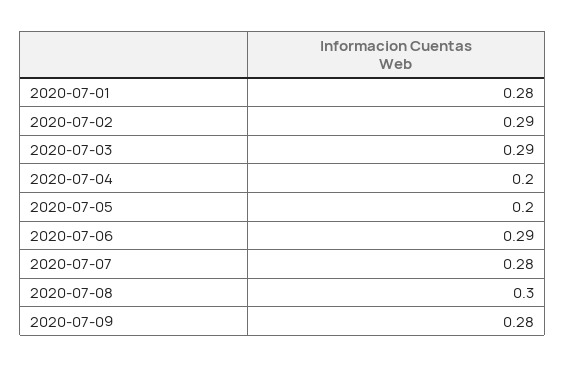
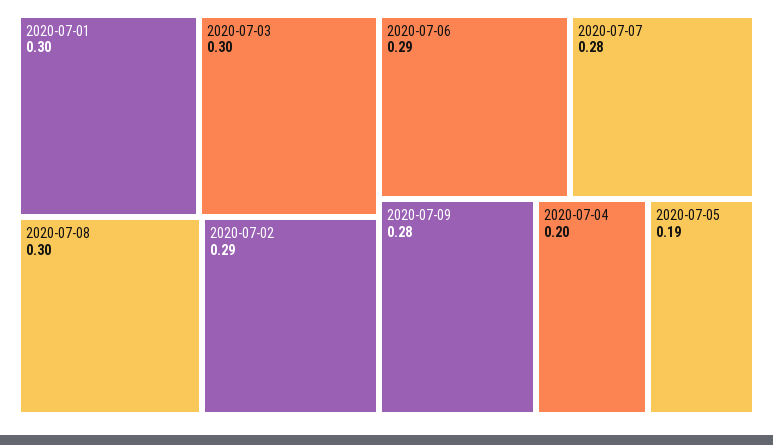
  {
-   "2020-07-01": 0.28,
+   "2020-07-01": 0.3,
    "2020-07-02": 0.29,
-   "2020-07-03": 0.29,
+   "2020-07-03": 0.3,
    "2020-07-04": 0.2,
-   "2020-07-05": 0.2,
+   "2020-07-05": 0.19,
    "2020-07-06": 0.29,
    "2020-07-07": 0.28,
    "2020-07-08": 0.3,
    "2020-07-09": 0.28
  }

